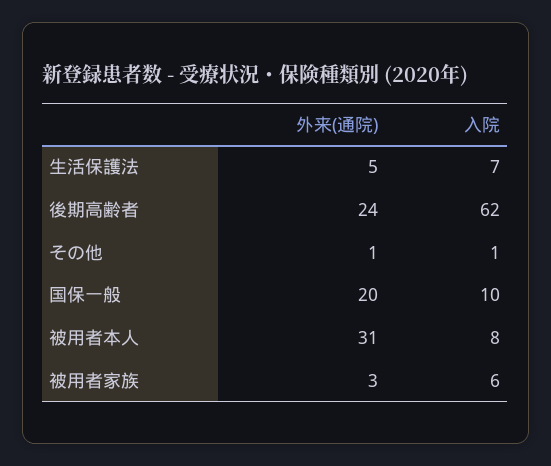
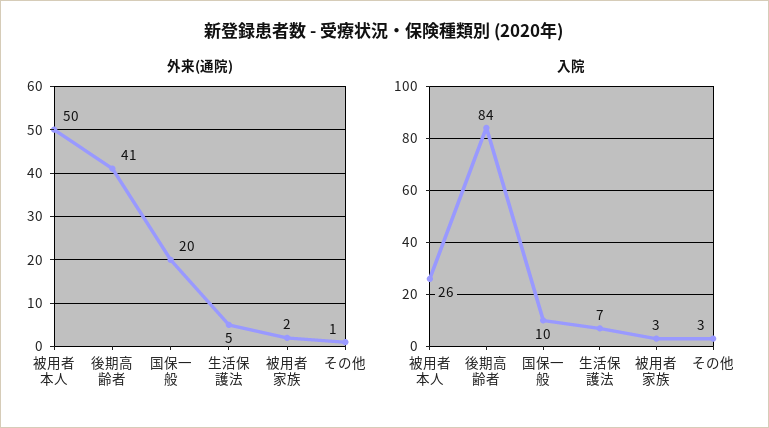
  {
    "外来(通院)": {
      "生活保護法": 5,
-     "後期高齢者": 24,
+     "後期高齢者": 41,
      "その他": 1,
      "国保一般": 20,
-     "被用者本人": 31,
+     "被用者本人": 50,
-     "被用者家族": 3
+     "被用者家族": 2
    },
    "入院": {
      "生活保護法": 7,
-     "後期高齢者": 62,
+     "後期高齢者": 84,
-     "その他": 1,
+     "その他": 3,
      "国保一般": 10,
-     "被用者本人": 8,
+     "被用者本人": 26,
-     "被用者家族": 6
+     "被用者家族": 3
    }
  }

